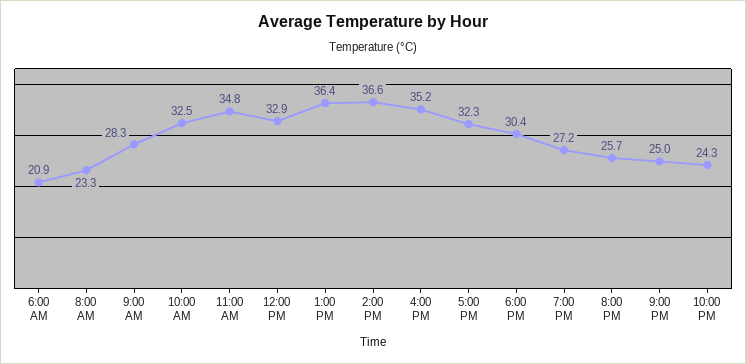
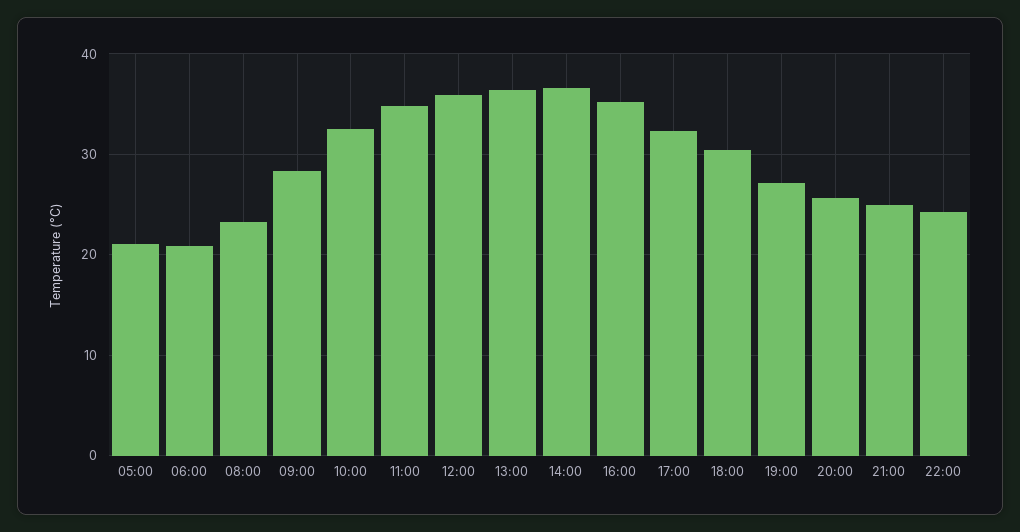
  {
    "6:00 AM": 20.9,
    "8:00 AM": 23.3,
    "9:00 AM": 28.3,
    "10:00 AM": 32.5,
    "11:00 AM": 34.8,
-   "12:00 PM": 32.9,
+   "12:00 PM": 36,
    "1:00 PM": 36.4,
    "2:00 PM": 36.6,
    "4:00 PM": 35.2,
    "5:00 PM": 32.3,
    "6:00 PM": 30.4,
    "7:00 PM": 27.2,
    "8:00 PM": 25.7,
    "9:00 PM": 25,
-   "10:00 PM": 24.3
+   "10:00 PM": 24.3,
+   "05:00": 21
  }

